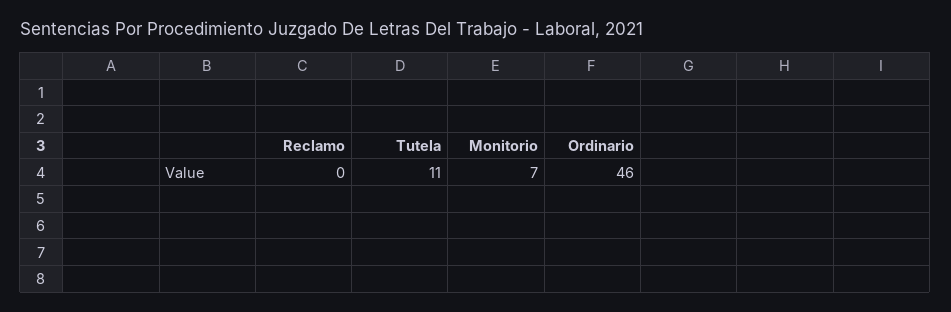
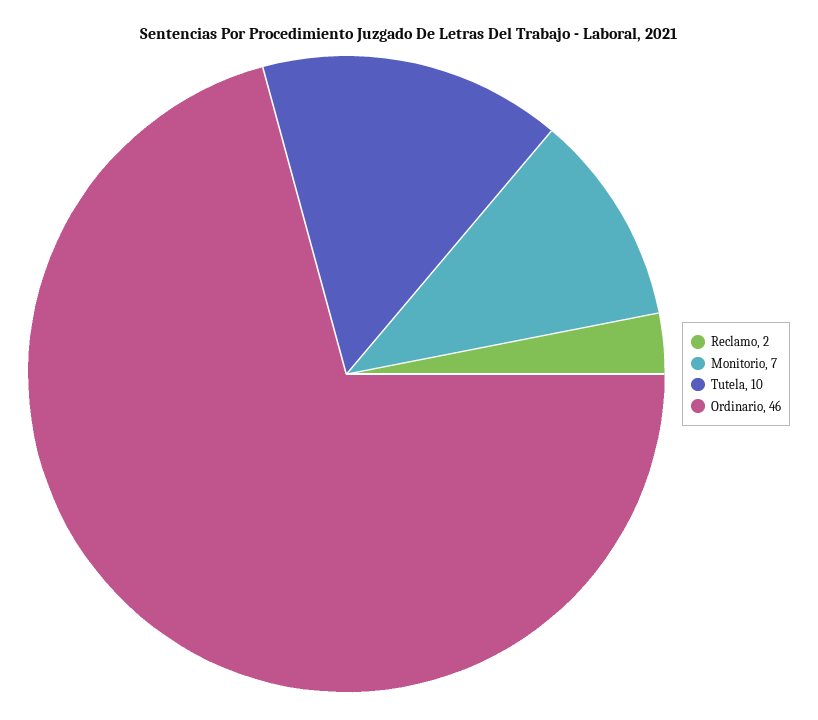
  {
-   "Reclamo": 0,
+   "Reclamo": 2,
-   "Tutela": 11,
+   "Tutela": 10,
    "Monitorio": 7,
    "Ordinario": 46
  }

